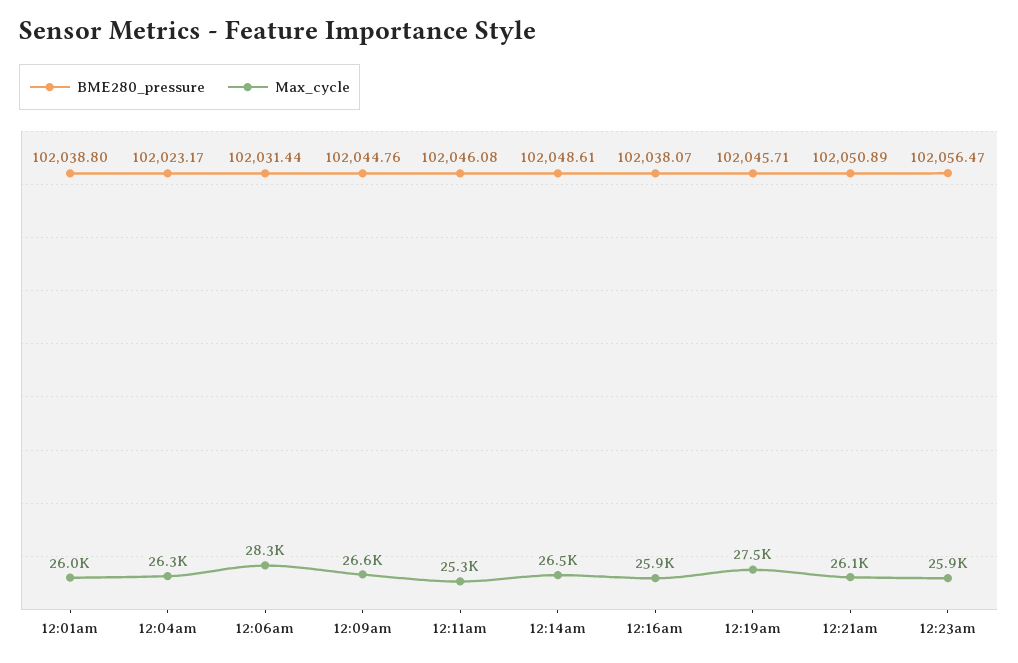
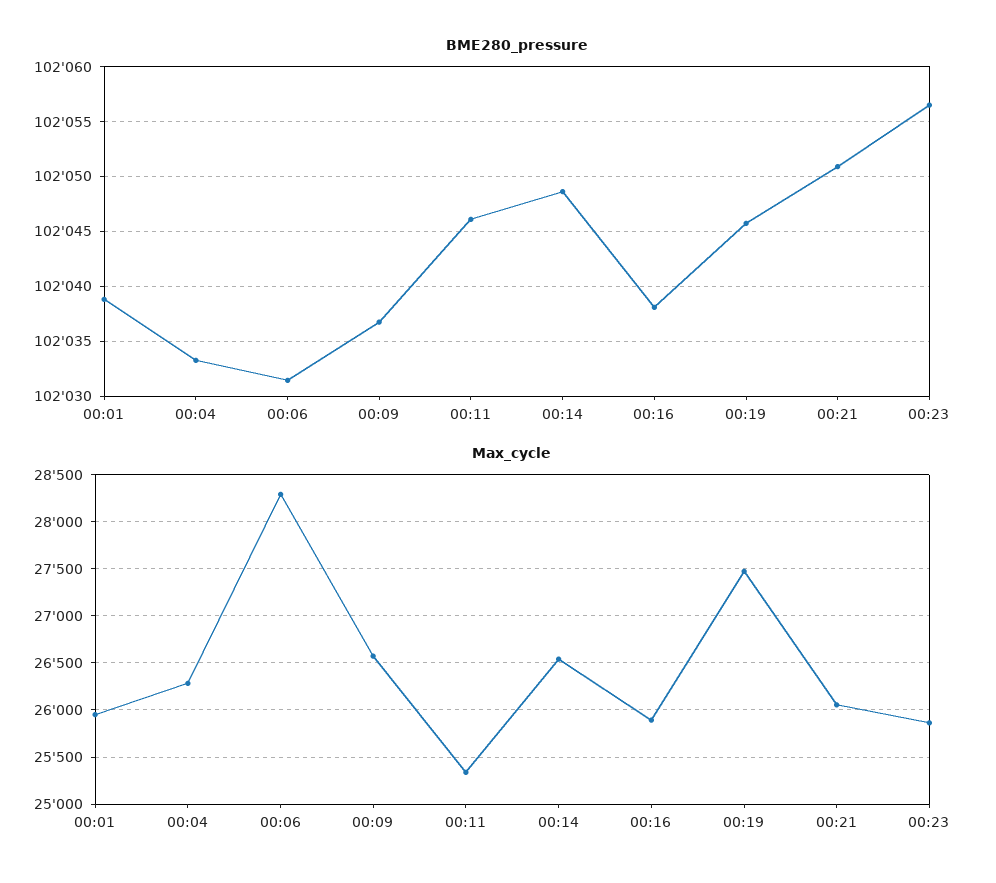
  {
    "BME280_pressure": {
      "12:01am": 102038.8,
-     "12:04am": 102023.17,
+     "12:04am": 102033,
      "12:06am": 102031.44,
-     "12:09am": 102044.76,
+     "12:09am": 102037,
      "12:11am": 102046.08,
      "12:14am": 102048.61,
      "12:16am": 102038.07,
      "12:19am": 102045.71,
      "12:21am": 102050.89,
      "12:23am": 102056.47
    },
    "Max_cycle": {
      "12:01am": 26000,
      "12:04am": 26300,
      "12:06am": 28300,
      "12:09am": 26600,
      "12:11am": 25300,
      "12:14am": 26500,
      "12:16am": 25900,
      "12:19am": 27500,
      "12:21am": 26100,
      "12:23am": 25900
    }
  }

